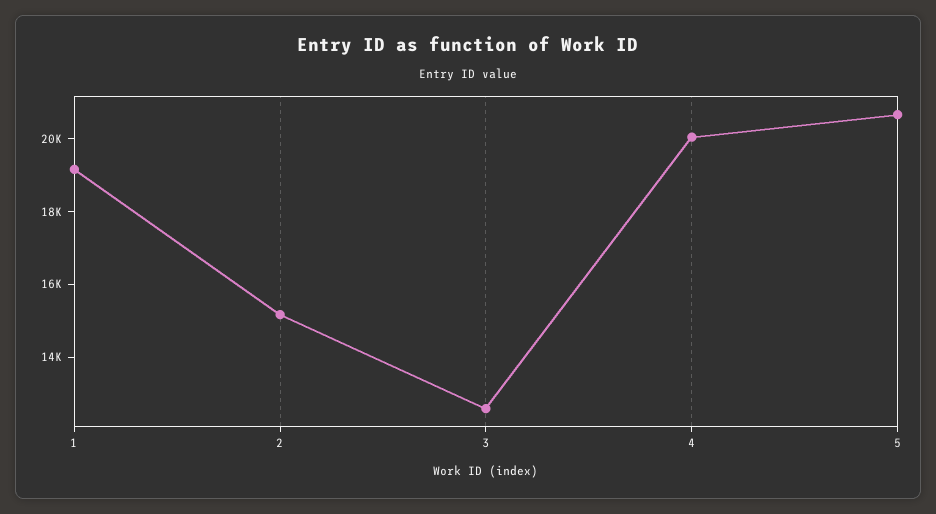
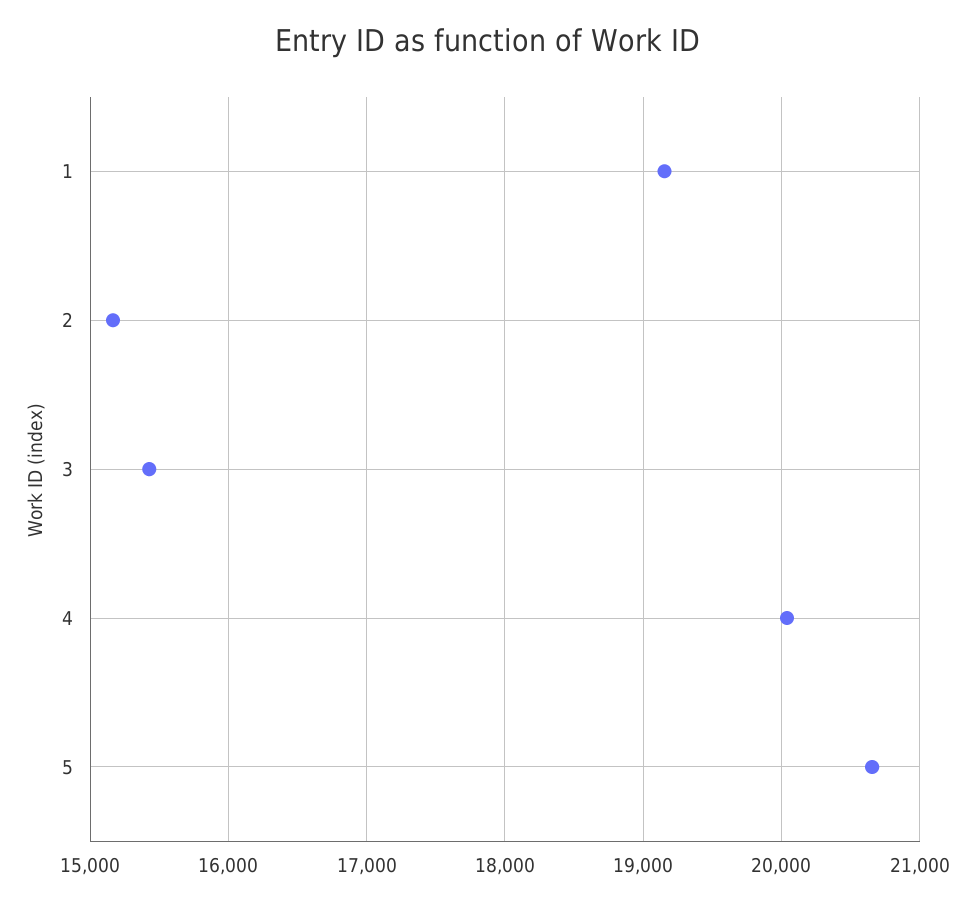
  {
    "1": 19200,
    "2": 15200,
-   "3": 12500,
+   "3": 15400,
    "4": 20000,
    "5": 20700
  }

